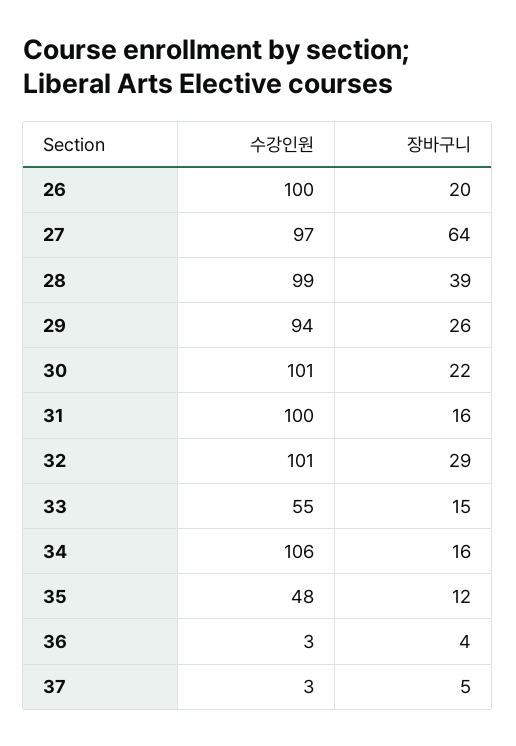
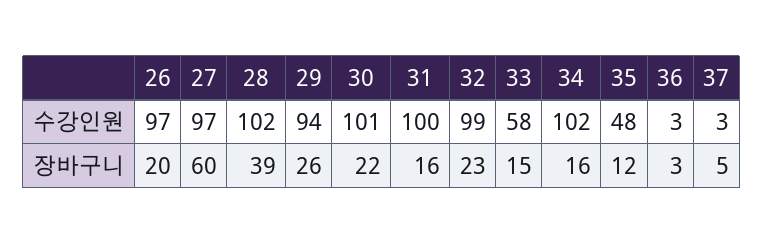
  {
    "수강인원": {
-     "26": 100,
+     "26": 97,
      "27": 97,
-     "28": 99,
+     "28": 102,
      "29": 94,
      "30": 101,
      "31": 100,
-     "32": 101,
+     "32": 99,
-     "33": 55,
+     "33": 58,
-     "34": 106,
+     "34": 102,
      "35": 48,
      "36": 3,
      "37": 3
    },
    "장바구니": {
      "26": 20,
-     "27": 64,
+     "27": 60,
      "28": 39,
      "29": 26,
      "30": 22,
      "31": 16,
-     "32": 29,
+     "32": 23,
      "33": 15,
      "34": 16,
      "35": 12,
-     "36": 4,
+     "36": 3,
      "37": 5
    }
  }

